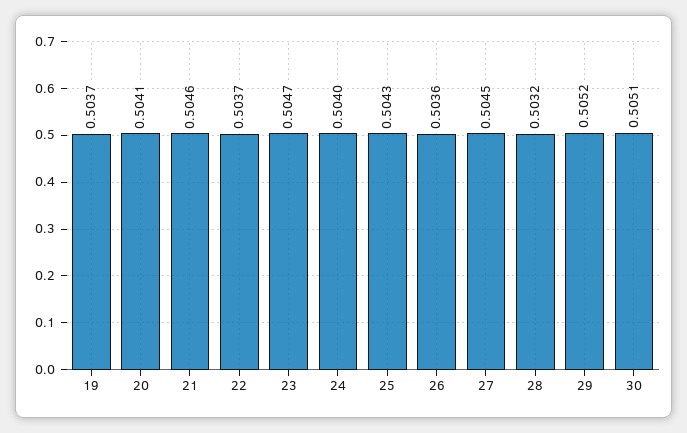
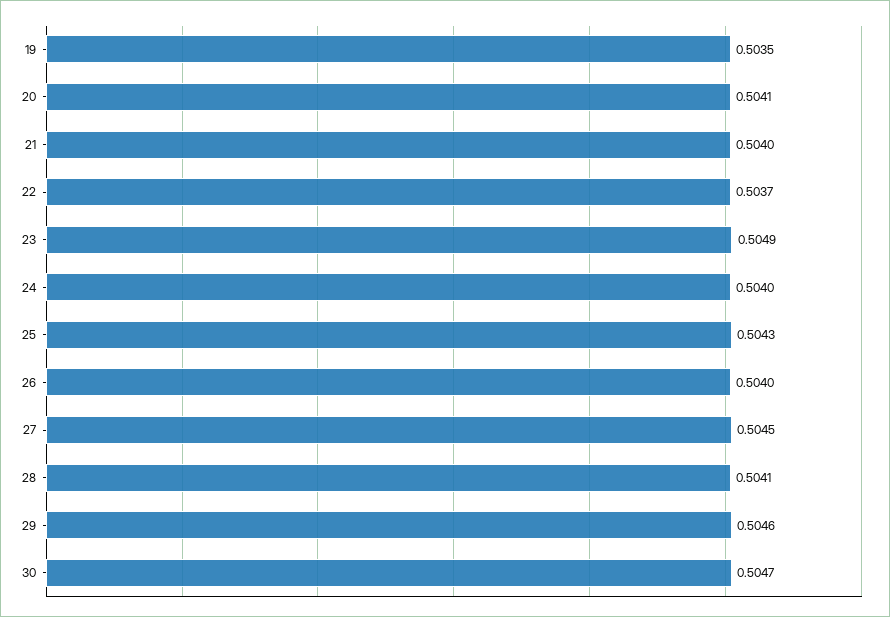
  {
-   "19": 0.5037,
+   "19": 0.5035,
    "20": 0.5041,
-   "21": 0.5046,
+   "21": 0.504,
    "22": 0.5037,
-   "23": 0.5047,
+   "23": 0.5049,
    "24": 0.504,
    "25": 0.5043,
-   "26": 0.5036,
+   "26": 0.504,
    "27": 0.5045,
-   "28": 0.5032,
+   "28": 0.5041,
-   "29": 0.5052,
+   "29": 0.5046,
-   "30": 0.5051
+   "30": 0.5047
  }

